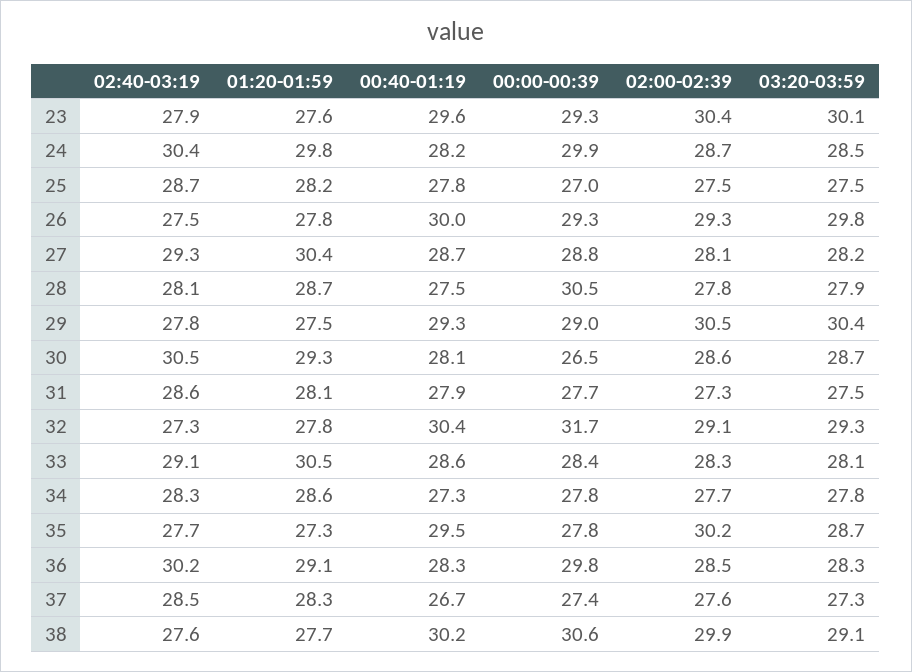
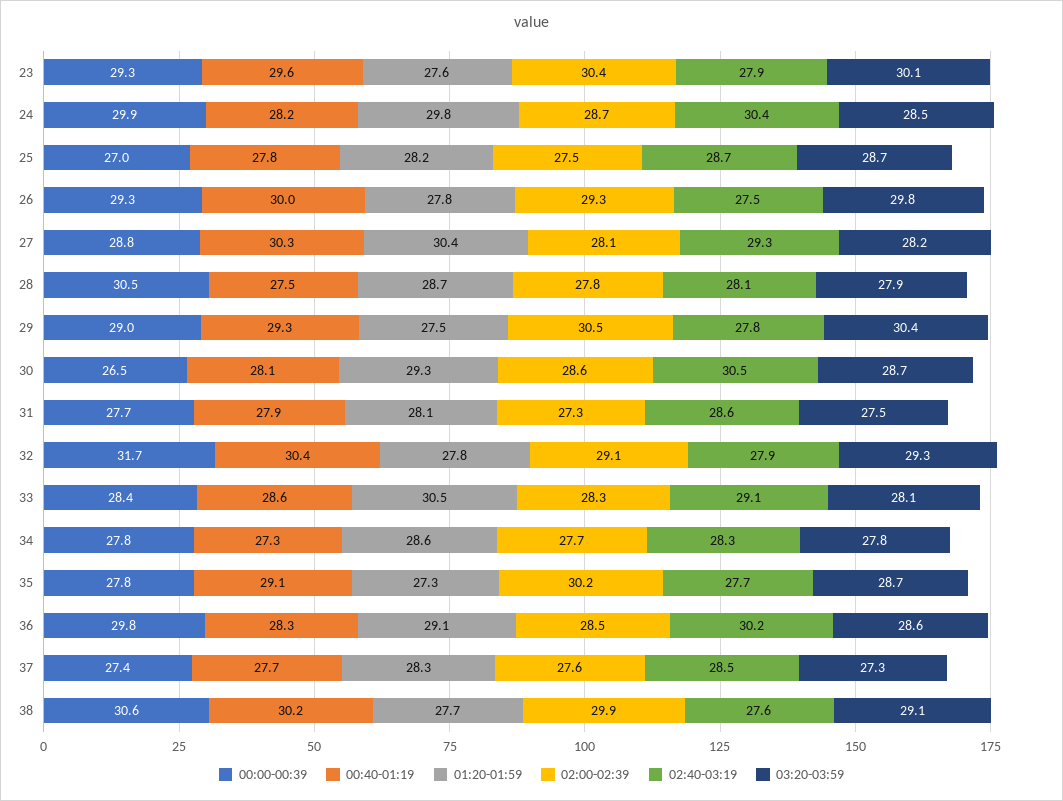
  {
    "02:40-03:19": {
      "23": 27.9,
      "24": 30.4,
      "25": 28.7,
      "26": 27.5,
      "27": 29.3,
      "28": 28.1,
      "29": 27.8,
      "30": 30.5,
      "31": 28.6,
-     "32": 27.3,
+     "32": 27.9,
      "33": 29.1,
      "34": 28.3,
      "35": 27.7,
      "36": 30.2,
      "37": 28.5,
      "38": 27.6
    },
    "01:20-01:59": {
      "23": 27.6,
      "24": 29.8,
      "25": 28.2,
      "26": 27.8,
      "27": 30.4,
      "28": 28.7,
      "29": 27.5,
      "30": 29.3,
      "31": 28.1,
      "32": 27.8,
      "33": 30.5,
      "34": 28.6,
      "35": 27.3,
      "36": 29.1,
      "37": 28.3,
      "38": 27.7
    },
    "00:40-01:19": {
      "23": 29.6,
      "24": 28.2,
      "25": 27.8,
      "26": 30,
-     "27": 28.7,
+     "27": 30.3,
      "28": 27.5,
      "29": 29.3,
      "30": 28.1,
      "31": 27.9,
      "32": 30.4,
      "33": 28.6,
      "34": 27.3,
-     "35": 29.5,
+     "35": 29.1,
      "36": 28.3,
-     "37": 26.7,
+     "37": 27.7,
      "38": 30.2
    },
    "00:00-00:39": {
      "23": 29.3,
      "24": 29.9,
      "25": 27,
      "26": 29.3,
      "27": 28.8,
      "28": 30.5,
      "29": 29,
      "30": 26.5,
      "31": 27.7,
      "32": 31.7,
      "33": 28.4,
      "34": 27.8,
      "35": 27.8,
      "36": 29.8,
      "37": 27.4,
      "38": 30.6
    },
    "02:00-02:39": {
      "23": 30.4,
      "24": 28.7,
      "25": 27.5,
      "26": 29.3,
      "27": 28.1,
      "28": 27.8,
      "29": 30.5,
      "30": 28.6,
      "31": 27.3,
      "32": 29.1,
      "33": 28.3,
      "34": 27.7,
      "35": 30.2,
      "36": 28.5,
      "37": 27.6,
      "38": 29.9
    },
    "03:20-03:59": {
      "23": 30.1,
      "24": 28.5,
-     "25": 27.5,
+     "25": 28.7,
      "26": 29.8,
      "27": 28.2,
      "28": 27.9,
      "29": 30.4,
      "30": 28.7,
      "31": 27.5,
      "32": 29.3,
      "33": 28.1,
      "34": 27.8,
      "35": 28.7,
-     "36": 28.3,
+     "36": 28.6,
      "37": 27.3,
      "38": 29.1
    }
  }

